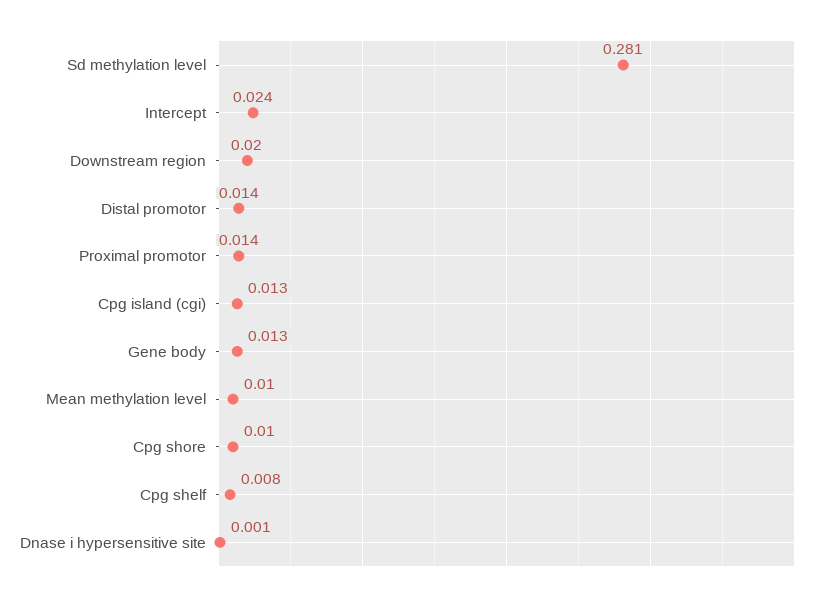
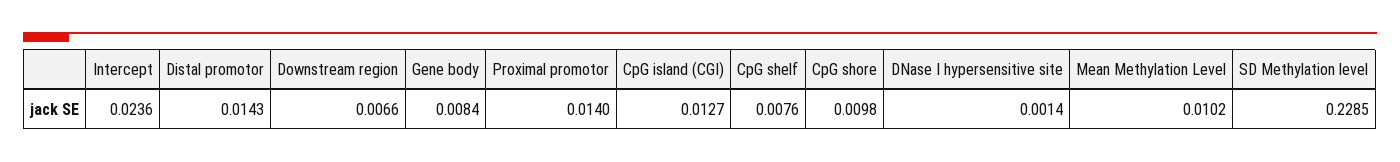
  {
-   "Sd methylation level": 0.281,
+   "Sd methylation level": 0.2285,
    "Intercept": 0.0236,
-   "Downstream region": 0.02,
+   "Downstream region": 0.0066,
    "Distal promotor": 0.0143,
    "Proximal promotor": 0.014,
    "Cpg island (cgi)": 0.0127,
-   "Gene body": 0.013,
+   "Gene body": 0.0084,
    "Mean methylation level": 0.0102,
    "Cpg shore": 0.0098,
    "Cpg shelf": 0.0076,
    "Dnase i hypersensitive site": 0.0014
  }

